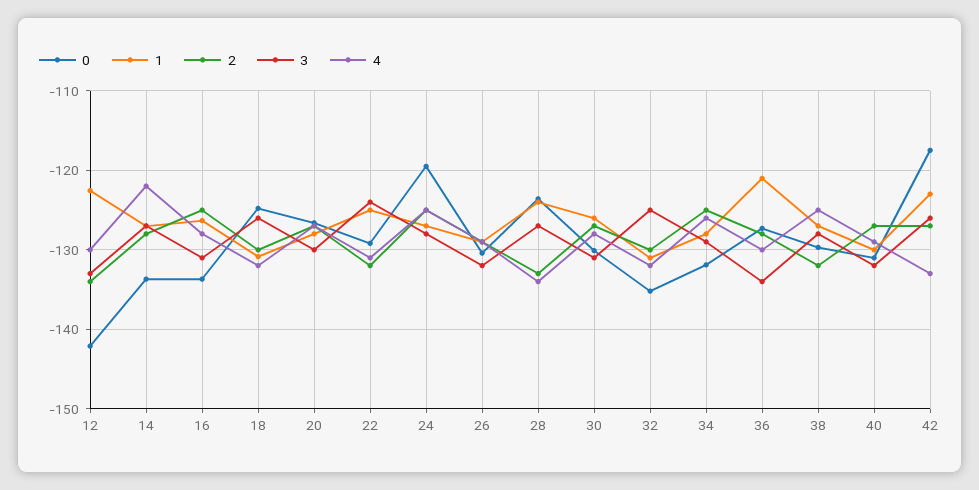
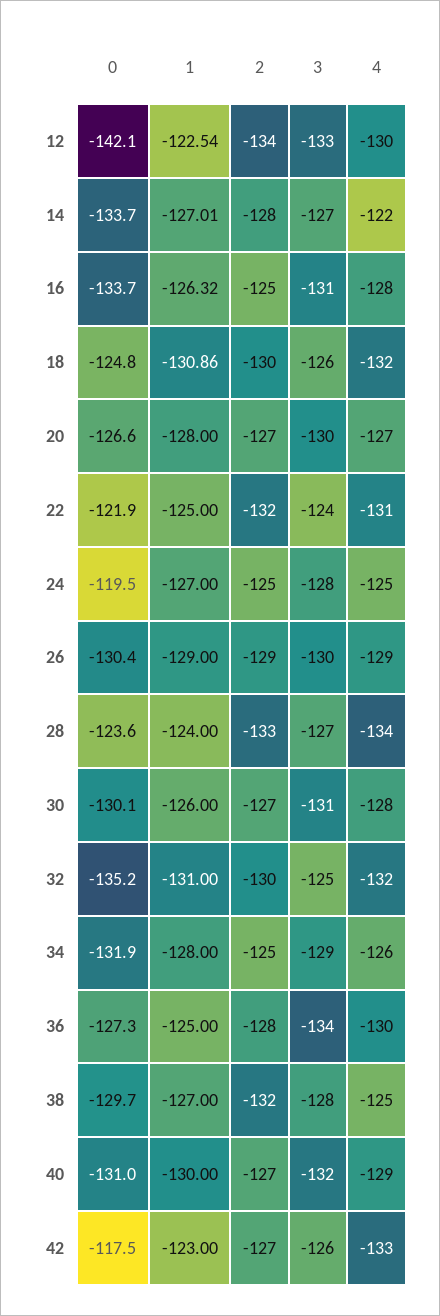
  {
    "0": {
      "12": -142.1,
      "14": -133.7,
      "16": -133.7,
      "18": -124.8,
      "20": -126.6,
-     "22": -129,
+     "22": -121.9,
      "24": -119.5,
      "26": -130.4,
      "28": -123.6,
      "30": -130.1,
      "32": -135.2,
      "34": -131.9,
      "36": -127.3,
      "38": -129.7,
      "40": -131,
      "42": -117.5
    },
    "1": {
      "12": -122.54,
      "14": -127.01,
      "16": -126.32,
      "18": -130.86,
      "20": -128,
      "22": -125,
      "24": -127,
      "26": -129,
      "28": -124,
      "30": -126,
      "32": -131,
      "34": -128,
-     "36": -121,
+     "36": -125,
      "38": -127,
      "40": -130,
      "42": -123
    },
    "2": {
      "12": -134,
      "14": -128,
      "16": -125,
      "18": -130,
      "20": -127,
      "22": -132,
      "24": -125,
      "26": -129,
      "28": -133,
      "30": -127,
      "32": -130,
      "34": -125,
      "36": -128,
      "38": -132,
      "40": -127,
      "42": -127
    },
    "3": {
      "12": -133,
      "14": -127,
      "16": -131,
      "18": -126,
      "20": -130,
      "22": -124,
      "24": -128,
-     "26": -132,
+     "26": -130,
      "28": -127,
      "30": -131,
      "32": -125,
      "34": -129,
      "36": -134,
      "38": -128,
      "40": -132,
      "42": -126
    },
    "4": {
      "12": -130,
      "14": -122,
      "16": -128,
      "18": -132,
      "20": -127,
      "22": -131,
      "24": -125,
      "26": -129,
      "28": -134,
      "30": -128,
      "32": -132,
      "34": -126,
      "36": -130,
      "38": -125,
      "40": -129,
      "42": -133
    }
  }

